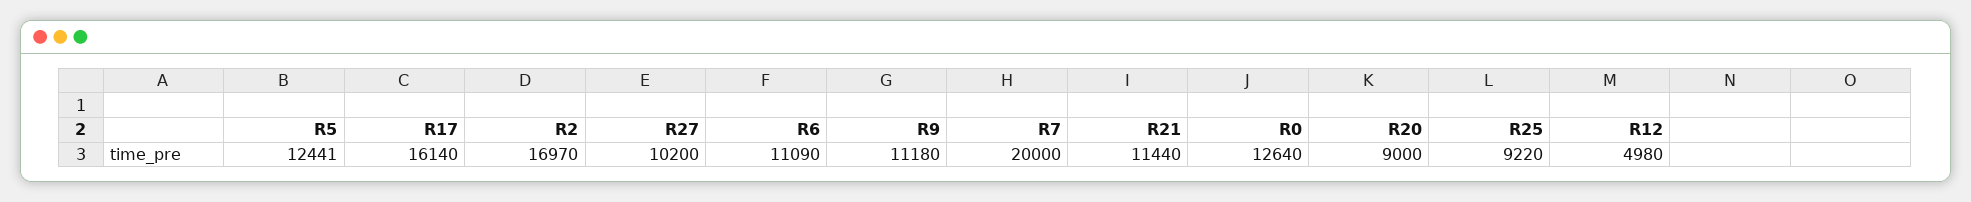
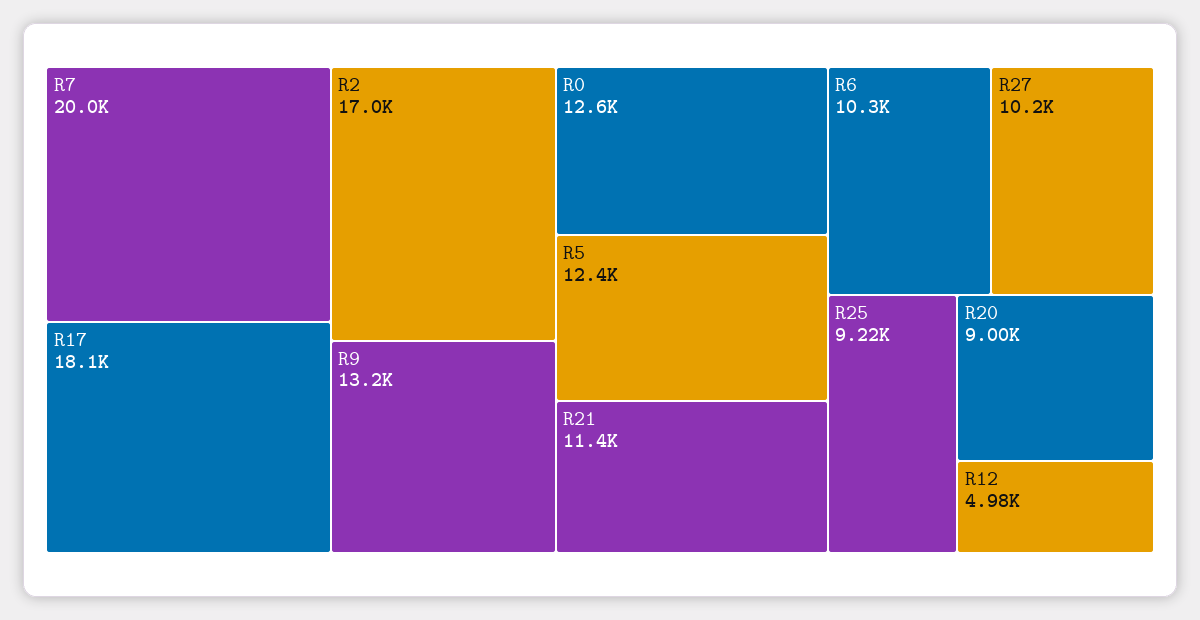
  {
    "R5": 12441,
-   "R17": 16140,
+   "R17": 18100,
    "R2": 16970,
    "R27": 10200,
-   "R6": 11090,
+   "R6": 10300,
-   "R9": 11180,
+   "R9": 13200,
    "R7": 20000,
    "R21": 11440,
    "R0": 12640,
    "R20": 9000,
    "R25": 9220,
    "R12": 4980
  }

